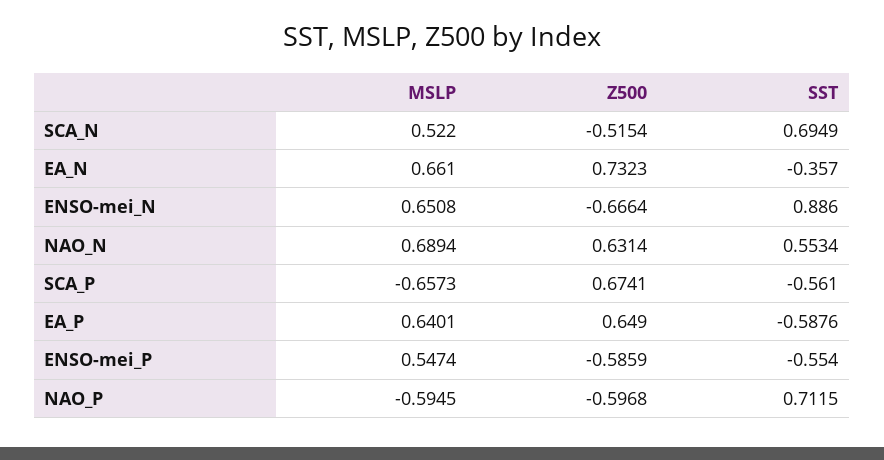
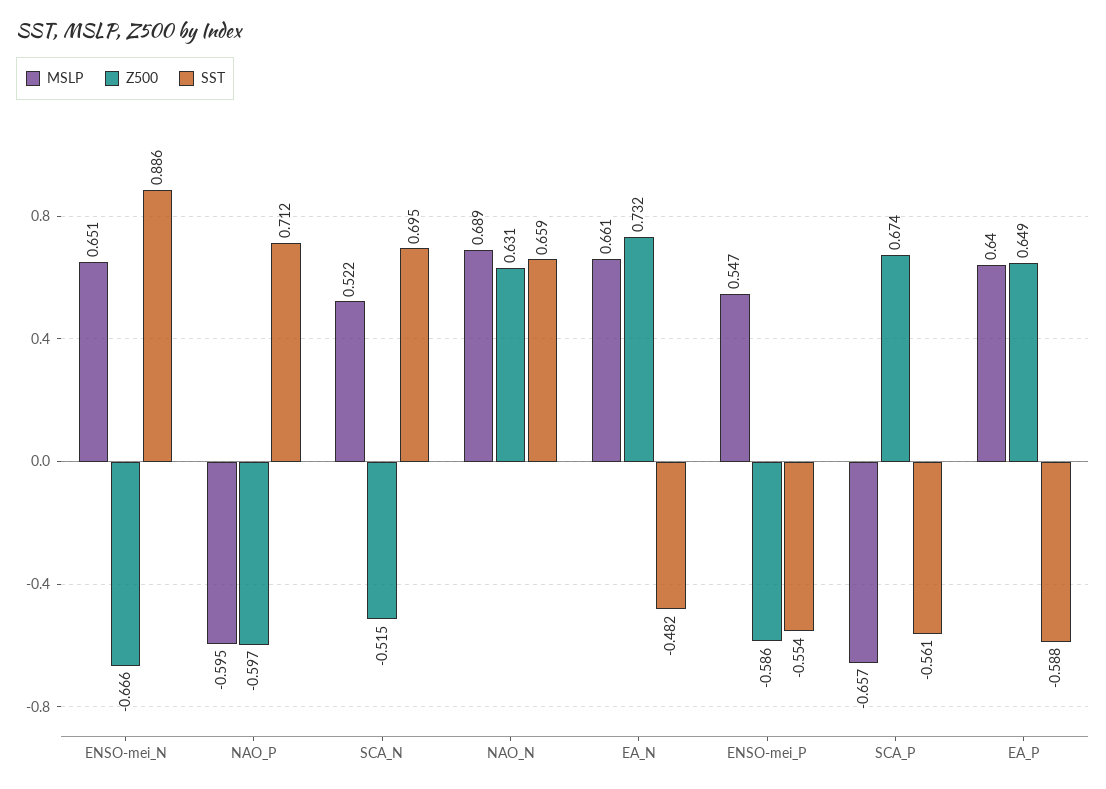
  {
    "MSLP": {
      "SCA_N": 0.522,
      "EA_N": 0.661,
      "ENSO-mei_N": 0.6508,
      "NAO_N": 0.6894,
      "SCA_P": -0.6573,
      "EA_P": 0.6401,
      "ENSO-mei_P": 0.5474,
      "NAO_P": -0.5945
    },
    "Z500": {
      "SCA_N": -0.5154,
      "EA_N": 0.7323,
      "ENSO-mei_N": -0.6664,
      "NAO_N": 0.6314,
      "SCA_P": 0.6741,
      "EA_P": 0.649,
      "ENSO-mei_P": -0.5859,
      "NAO_P": -0.5968
    },
    "SST": {
      "SCA_N": 0.6949,
-     "EA_N": -0.357,
+     "EA_N": -0.482,
      "ENSO-mei_N": 0.886,
-     "NAO_N": 0.5534,
+     "NAO_N": 0.659,
      "SCA_P": -0.561,
      "EA_P": -0.5876,
      "ENSO-mei_P": -0.554,
      "NAO_P": 0.7115
    }
  }

